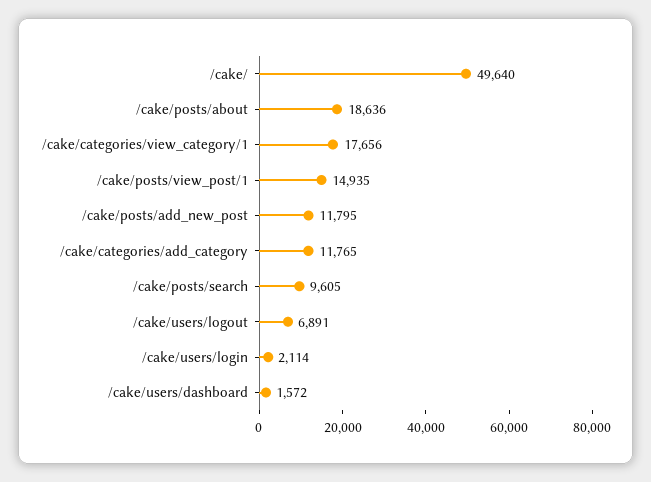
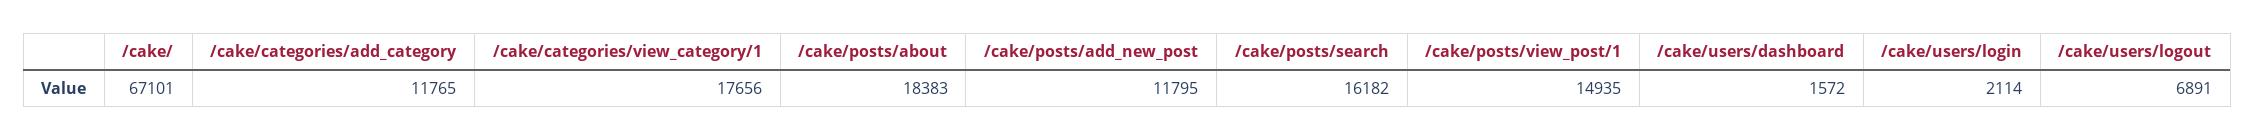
  {
-   "/cake/": 49640,
+   "/cake/": 67101,
-   "/cake/posts/about": 18636,
+   "/cake/posts/about": 18383,
    "/cake/categories/view_category/1": 17656,
    "/cake/posts/view_post/1": 14935,
    "/cake/posts/add_new_post": 11795,
    "/cake/categories/add_category": 11765,
-   "/cake/posts/search": 9605,
+   "/cake/posts/search": 16182,
    "/cake/users/logout": 6891,
    "/cake/users/login": 2114,
    "/cake/users/dashboard": 1572
  }

